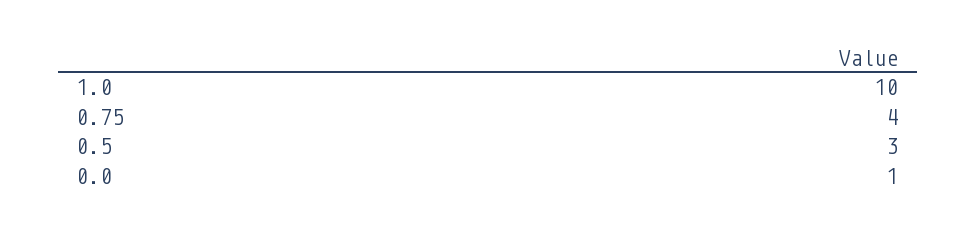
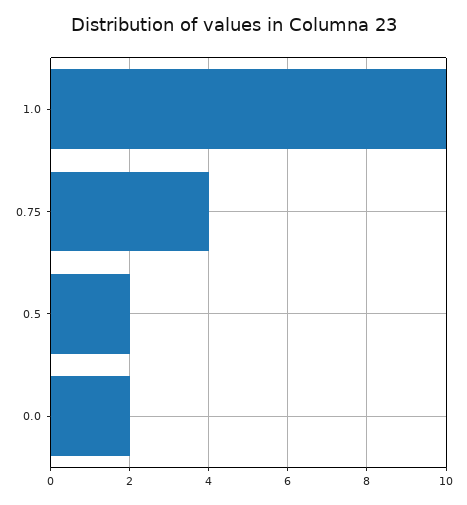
  {
    "1.0": 10,
    "0.75": 4,
-   "0.5": 3,
+   "0.5": 2,
-   "0.0": 1
+   "0.0": 2
  }

